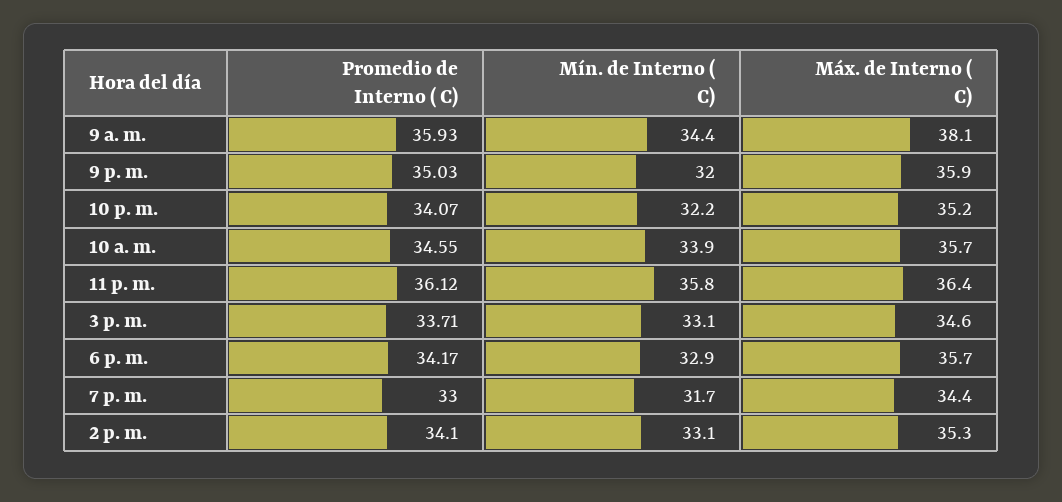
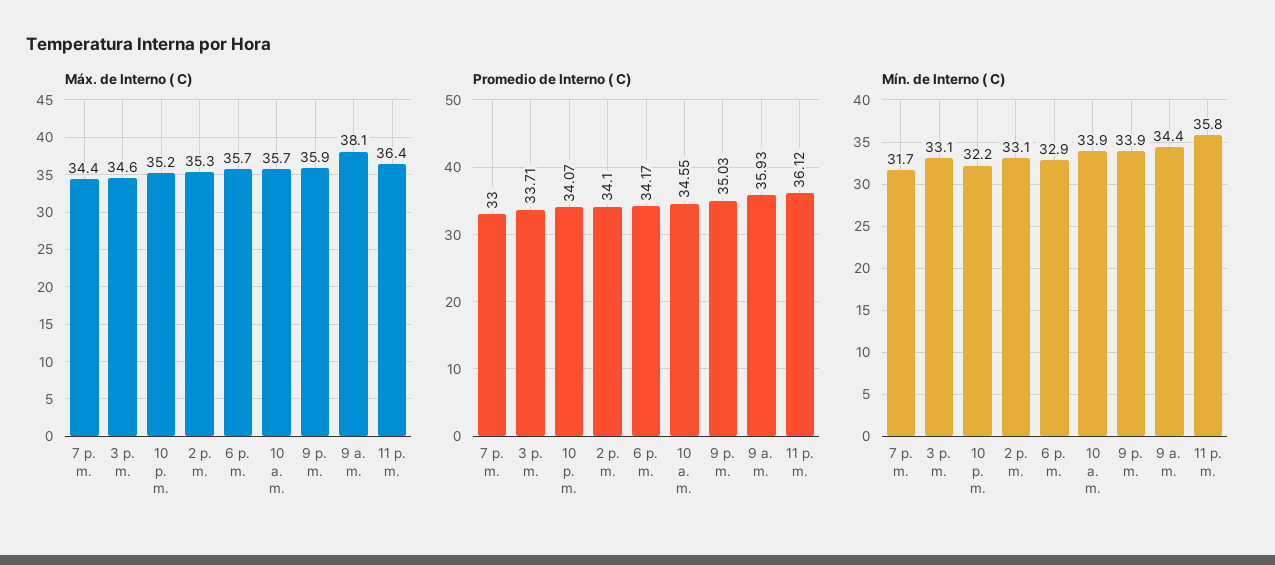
  {
    "Promedio de Interno ( C)": {
      "9 a. m.": 35.93,
      "9 p. m.": 35.03,
      "10 p. m.": 34.07,
      "10 a. m.": 34.55,
      "11 p. m.": 36.12,
      "3 p. m.": 33.71,
      "6 p. m.": 34.17,
      "7 p. m.": 33,
      "2 p. m.": 34.1
    },
    "Mín. de Interno ( C)": {
      "9 a. m.": 34.4,
-     "9 p. m.": 32,
+     "9 p. m.": 33.9,
      "10 p. m.": 32.2,
      "10 a. m.": 33.9,
      "11 p. m.": 35.8,
      "3 p. m.": 33.1,
      "6 p. m.": 32.9,
      "7 p. m.": 31.7,
      "2 p. m.": 33.1
    },
    "Máx. de Interno ( C)": {
      "9 a. m.": 38.1,
      "9 p. m.": 35.9,
      "10 p. m.": 35.2,
      "10 a. m.": 35.7,
      "11 p. m.": 36.4,
      "3 p. m.": 34.6,
      "6 p. m.": 35.7,
      "7 p. m.": 34.4,
      "2 p. m.": 35.3
    }
  }

